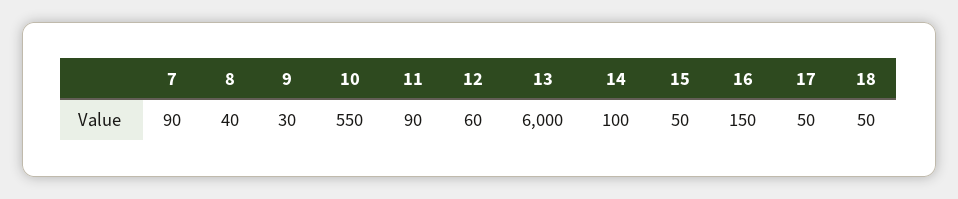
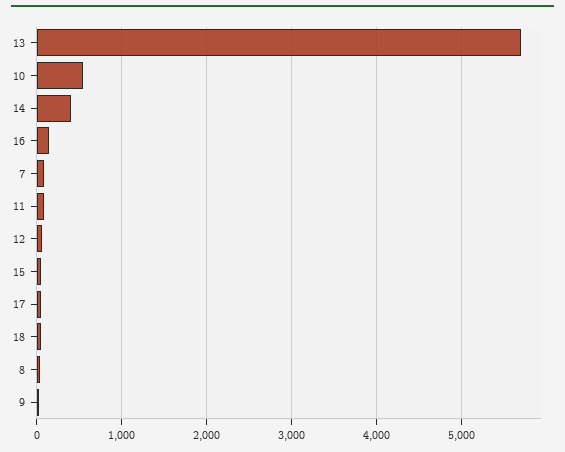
  {
    "7": 90,
    "8": 40,
    "9": 30,
    "10": 550,
    "11": 90,
    "12": 60,
-   "13": 6000,
+   "13": 5700,
-   "14": 100,
+   "14": 400,
    "15": 50,
    "16": 150,
    "17": 50,
    "18": 50
  }

